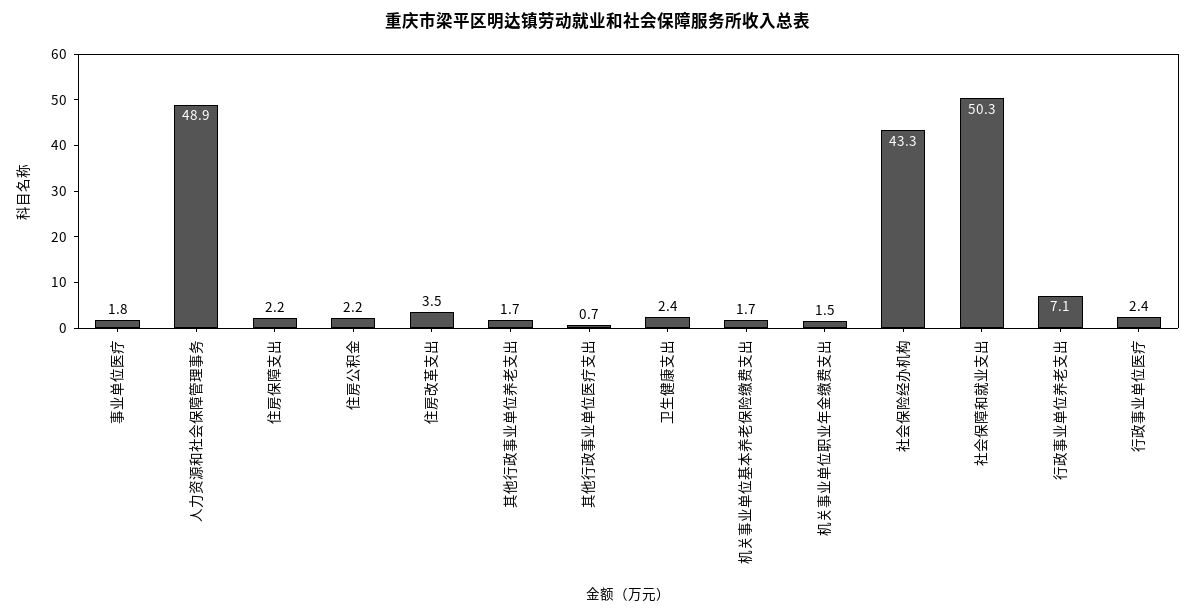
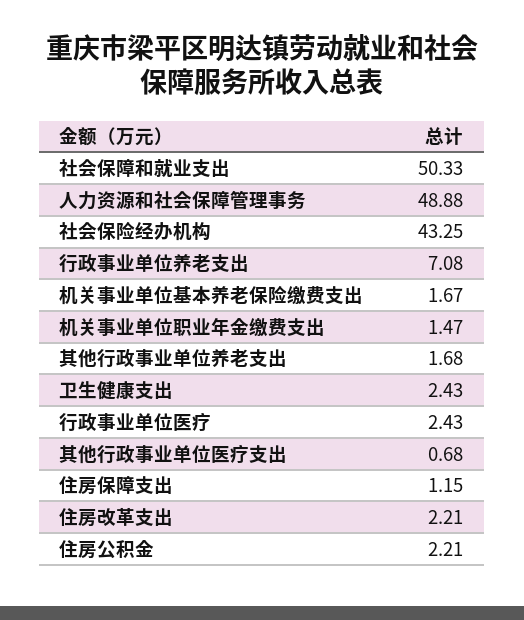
  {
-   "事业单位医疗": 1.8,
    "人力资源和社会保障管理事务": 48.88,
-   "住房保障支出": 2.2,
+   "住房保障支出": 1.15,
    "住房公积金": 2.21,
-   "住房改革支出": 3.5,
+   "住房改革支出": 2.21,
    "其他行政事业单位养老支出": 1.68,
    "其他行政事业单位医疗支出": 0.68,
    "卫生健康支出": 2.43,
    "机关事业单位基本养老保险缴费支出": 1.67,
    "机关事业单位职业年金缴费支出": 1.47,
    "社会保险经办机构": 43.25,
    "社会保障和就业支出": 50.33,
    "行政事业单位养老支出": 7.08,
    "行政事业单位医疗": 2.43
  }

